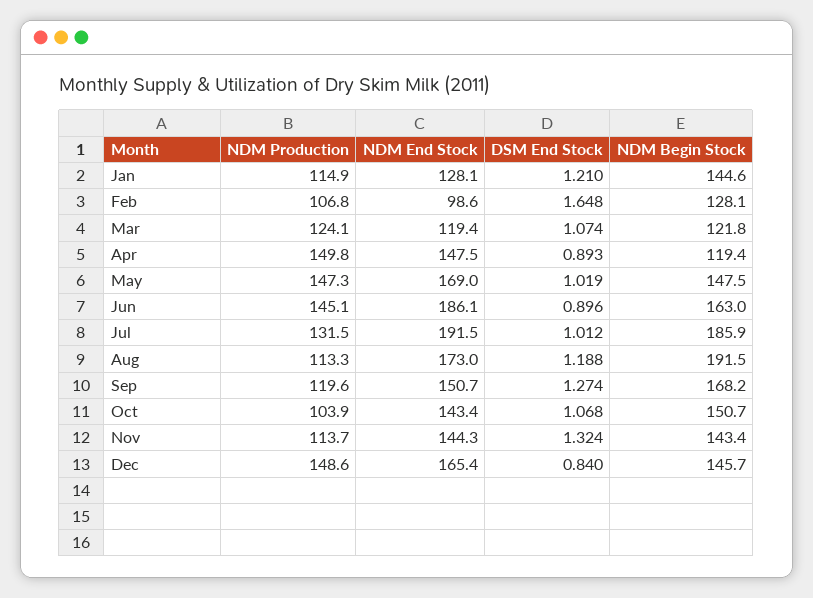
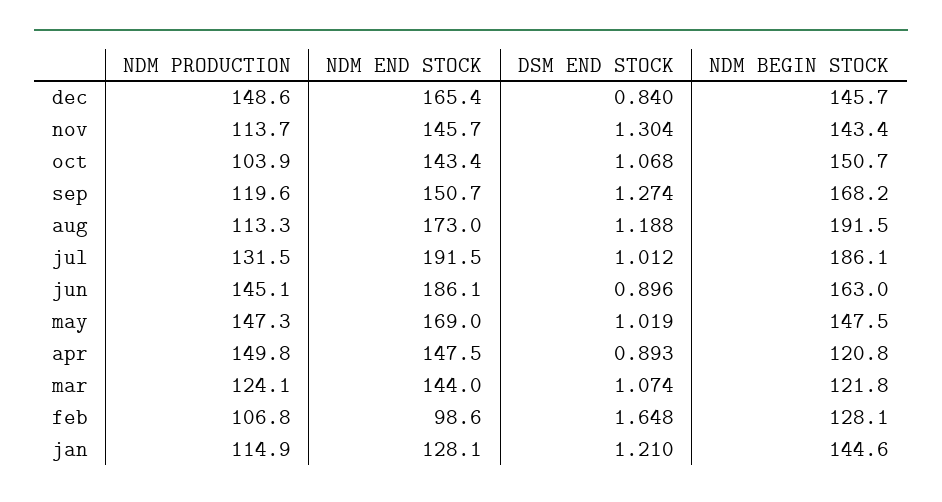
  {
    "NDM Production": {
      "Jan": 114.9,
      "Feb": 106.8,
      "Mar": 124.1,
      "Apr": 149.8,
      "May": 147.3,
      "Jun": 145.1,
      "Jul": 131.5,
      "Aug": 113.3,
      "Sep": 119.6,
      "Oct": 103.9,
      "Nov": 113.7,
      "Dec": 148.6
    },
    "NDM End Stock": {
      "Jan": 128.1,
      "Feb": 98.6,
-     "Mar": 119.4,
+     "Mar": 144,
      "Apr": 147.5,
      "May": 169,
      "Jun": 186.1,
      "Jul": 191.5,
      "Aug": 173,
      "Sep": 150.7,
      "Oct": 143.4,
-     "Nov": 144.3,
+     "Nov": 145.7,
      "Dec": 165.4
    },
    "DSM End Stock": {
      "Jan": 1.21,
      "Feb": 1.648,
      "Mar": 1.074,
      "Apr": 0.893,
      "May": 1.019,
      "Jun": 0.896,
      "Jul": 1.012,
      "Aug": 1.188,
      "Sep": 1.274,
      "Oct": 1.068,
-     "Nov": 1.324,
+     "Nov": 1.304,
      "Dec": 0.84
    },
    "NDM Begin Stock": {
      "Jan": 144.6,
      "Feb": 128.1,
      "Mar": 121.8,
-     "Apr": 119.4,
+     "Apr": 120.8,
      "May": 147.5,
      "Jun": 163,
-     "Jul": 185.9,
+     "Jul": 186.1,
      "Aug": 191.5,
      "Sep": 168.2,
      "Oct": 150.7,
      "Nov": 143.4,
      "Dec": 145.7
    }
  }

